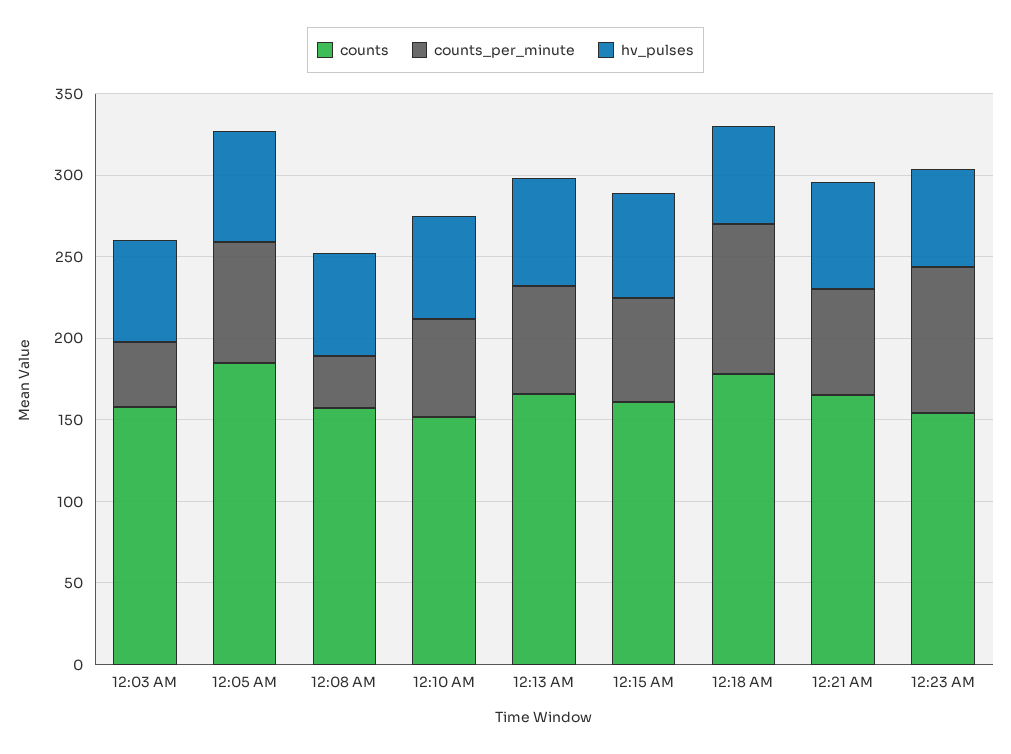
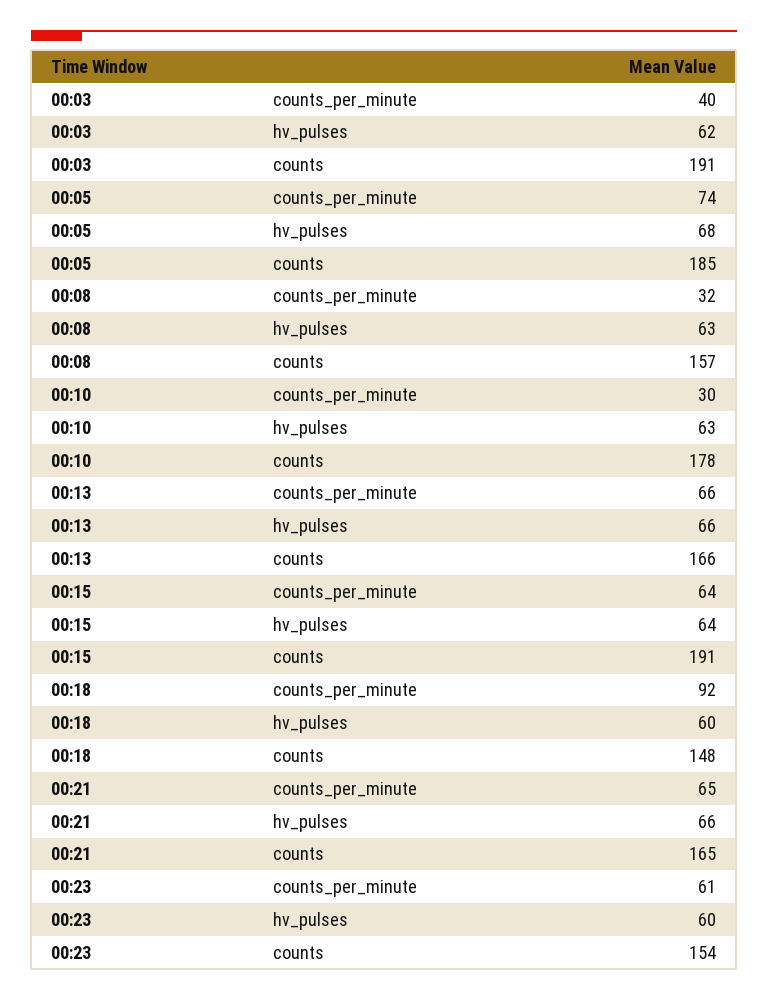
  {
    "counts": {
-     "12:03 AM": 160,
+     "12:03 AM": 191,
      "12:05 AM": 185,
      "12:08 AM": 157,
-     "12:10 AM": 150,
+     "12:10 AM": 178,
      "12:13 AM": 166,
-     "12:15 AM": 160,
+     "12:15 AM": 191,
-     "12:18 AM": 180,
+     "12:18 AM": 148,
      "12:21 AM": 165,
      "12:23 AM": 154
    },
    "counts_per_minute": {
      "12:03 AM": 40,
      "12:05 AM": 74,
      "12:08 AM": 32,
-     "12:10 AM": 60,
+     "12:10 AM": 30,
      "12:13 AM": 66,
      "12:15 AM": 64,
      "12:18 AM": 92,
      "12:21 AM": 65,
-     "12:23 AM": 90
+     "12:23 AM": 61
    },
    "hv_pulses": {
      "12:03 AM": 62,
      "12:05 AM": 68,
      "12:08 AM": 63,
      "12:10 AM": 63,
      "12:13 AM": 66,
      "12:15 AM": 64,
      "12:18 AM": 60,
      "12:21 AM": 66,
      "12:23 AM": 60
    }
  }

